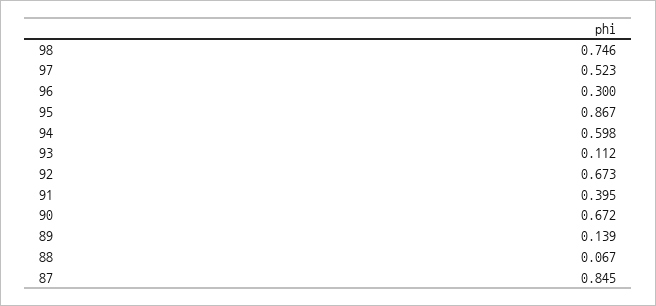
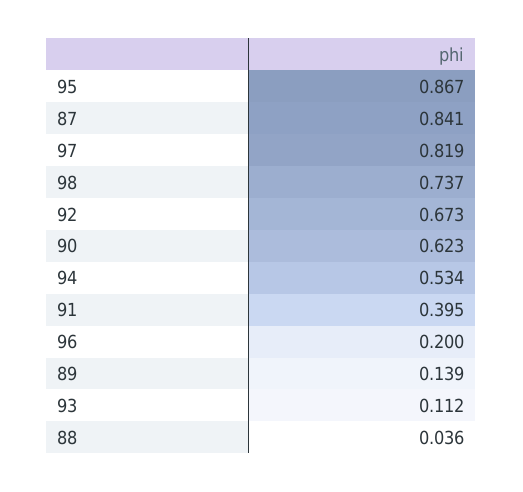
  {
-   "98": 0.746,
+   "98": 0.737,
-   "97": 0.523,
+   "97": 0.819,
-   "96": 0.3,
+   "96": 0.2,
    "95": 0.867,
-   "94": 0.598,
+   "94": 0.534,
    "93": 0.112,
    "92": 0.673,
    "91": 0.395,
-   "90": 0.672,
+   "90": 0.623,
    "89": 0.139,
-   "88": 0.067,
+   "88": 0.036,
-   "87": 0.845
+   "87": 0.841
  }

